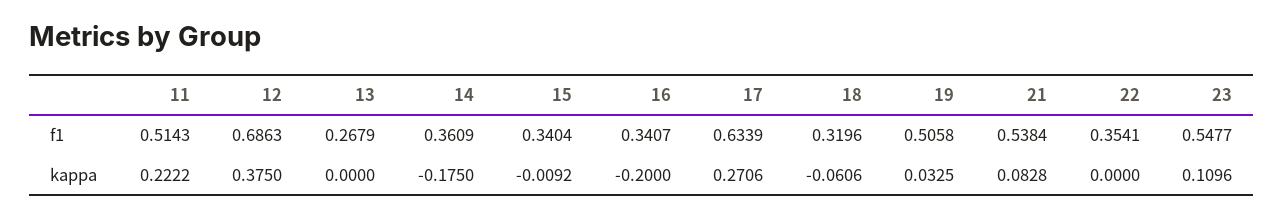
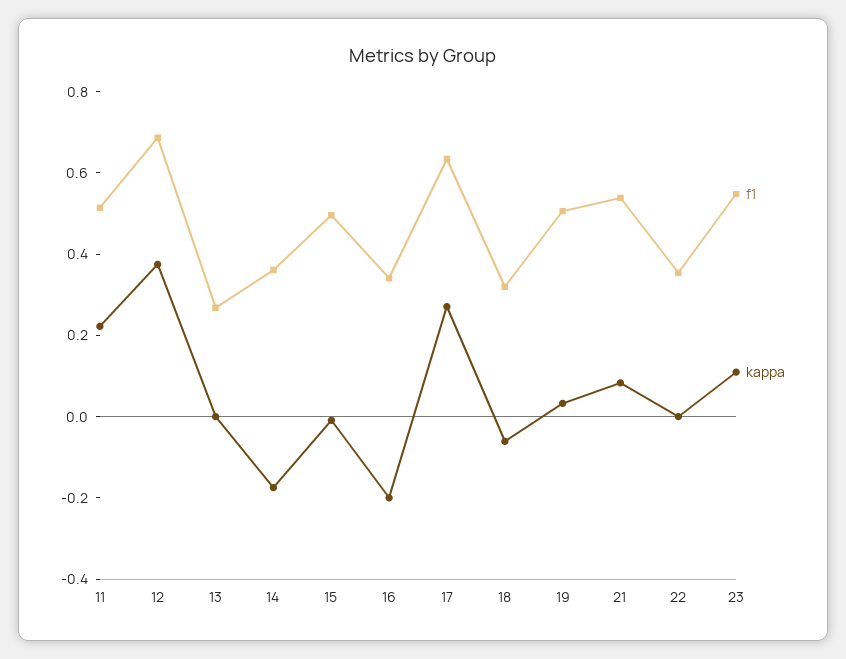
  {
    "f1": {
      "11": 0.5143,
      "12": 0.6863,
      "13": 0.2679,
      "14": 0.3609,
-     "15": 0.3404,
+     "15": 0.5,
      "16": 0.3407,
      "17": 0.6339,
      "18": 0.3196,
      "19": 0.5058,
      "21": 0.5384,
      "22": 0.3541,
      "23": 0.5477
    },
    "kappa": {
      "11": 0.2222,
      "12": 0.375,
      "13": 0,
      "14": -0.175,
      "15": -0.0092,
      "16": -0.2,
      "17": 0.2706,
      "18": -0.0606,
      "19": 0.0325,
      "21": 0.0828,
      "22": 0,
      "23": 0.1096
    }
  }

